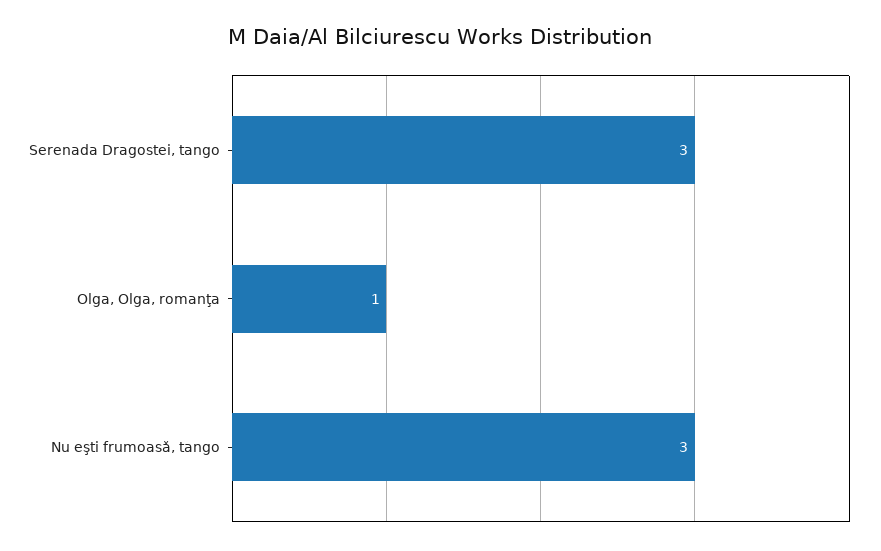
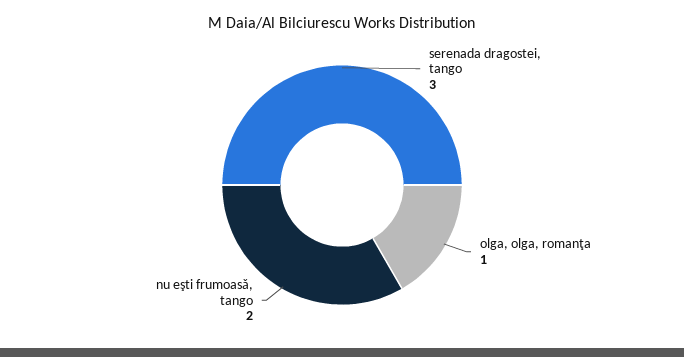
  {
    "Serenada Dragostei, tango": 3,
    "Olga, Olga, romanţa": 1,
-   "Nu eşti frumoasǎ, tango": 3
+   "Nu eşti frumoasǎ, tango": 2
  }

